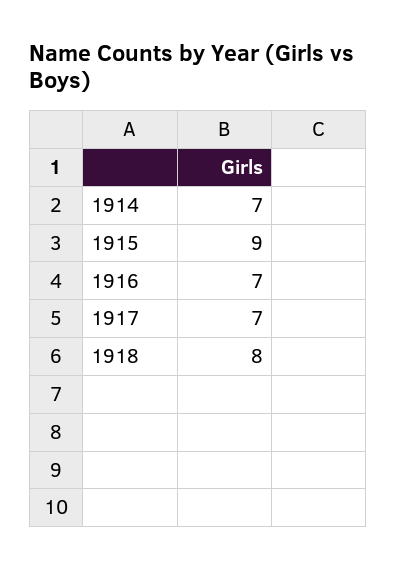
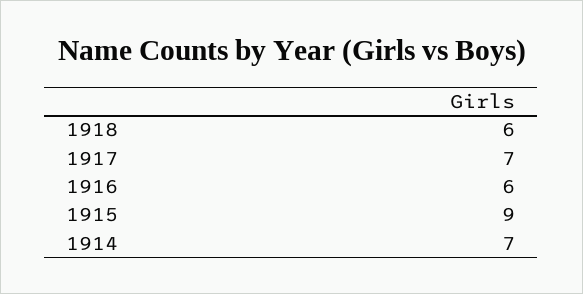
  {
    "1914": 7,
    "1915": 9,
-   "1916": 7,
+   "1916": 6,
    "1917": 7,
-   "1918": 8
+   "1918": 6
  }

